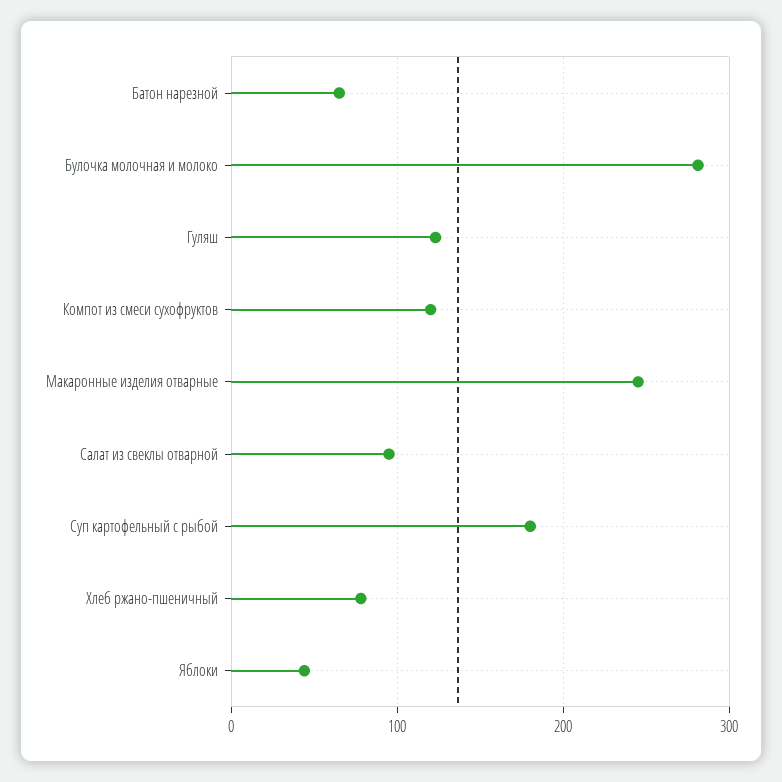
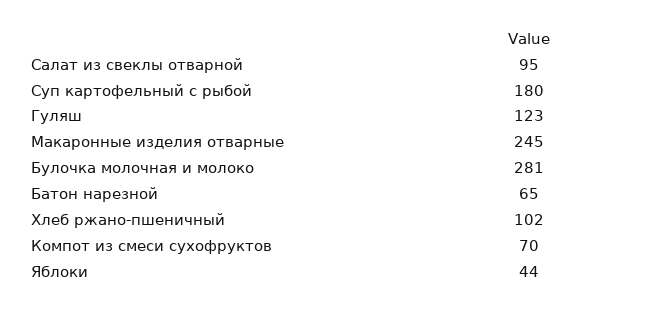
  {
    "Батон нарезной": 65,
    "Булочка молочная и молоко": 281,
    "Гуляш": 123,
-   "Компот из смеси сухофруктов": 120,
+   "Компот из смеси сухофруктов": 70,
    "Макаронные изделия отварные": 245,
    "Салат из свеклы отварной": 95,
    "Суп картофельный с рыбой": 180,
-   "Хлеб ржано-пшеничный": 80,
+   "Хлеб ржано-пшеничный": 102,
    "Яблоки": 44
  }

